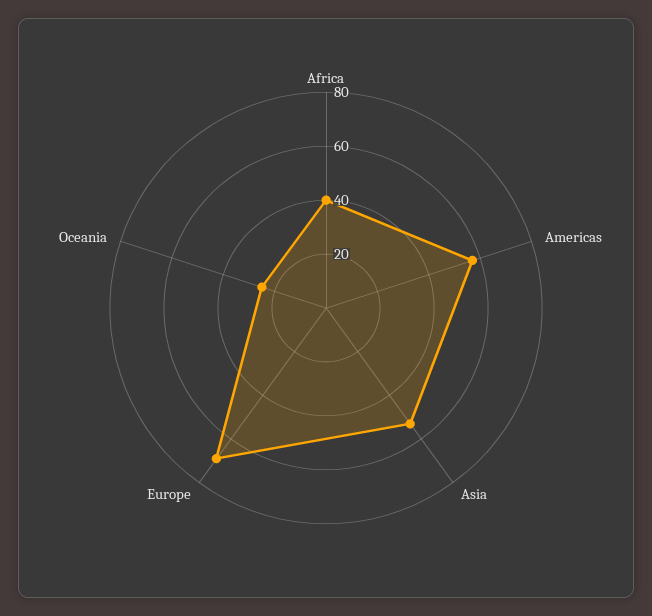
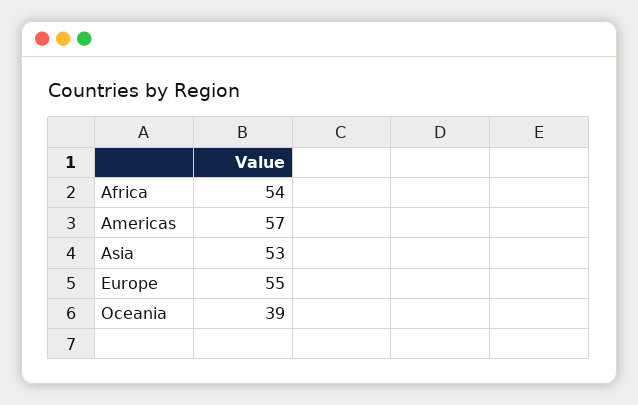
  {
-   "Africa": 40,
+   "Africa": 54,
    "Americas": 57,
    "Asia": 53,
-   "Europe": 70,
+   "Europe": 55,
-   "Oceania": 25
+   "Oceania": 39
  }

